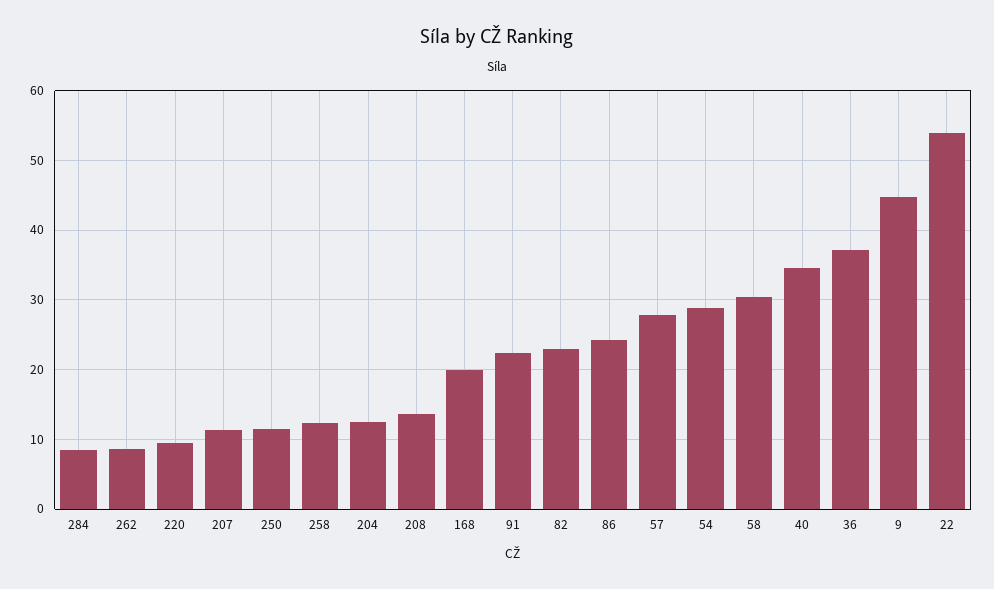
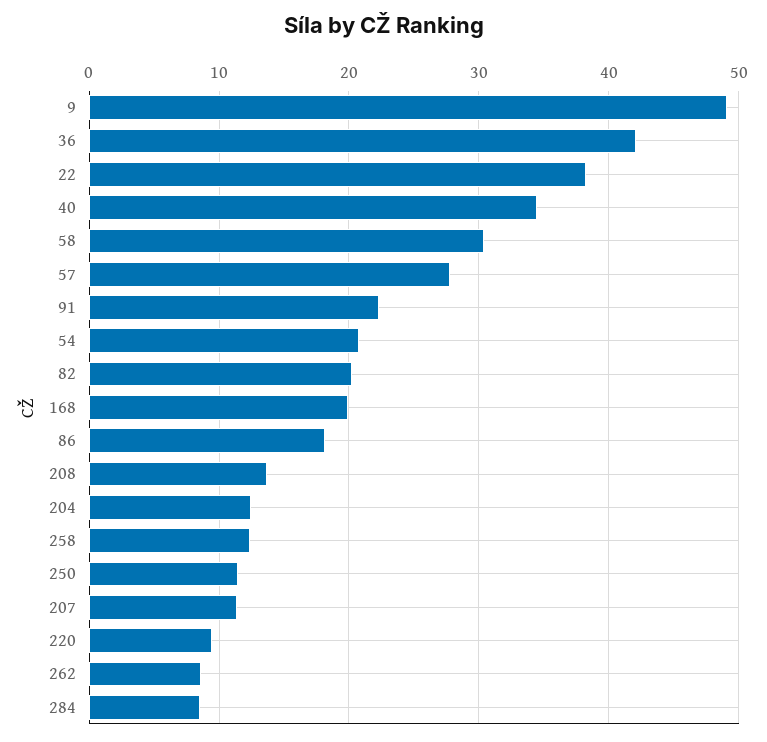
  {
    "284": 9,
    "262": 9,
    "220": 9,
    "207": 11,
    "250": 11,
    "258": 12,
    "204": 12,
    "208": 14,
    "168": 20,
    "91": 22,
-   "82": 23,
+   "82": 20,
-   "86": 24,
+   "86": 18,
    "57": 28,
-   "54": 29,
+   "54": 21,
    "58": 30,
    "40": 35,
-   "36": 37,
+   "36": 42,
-   "9": 45,
+   "9": 49,
-   "22": 54
+   "22": 38
  }

